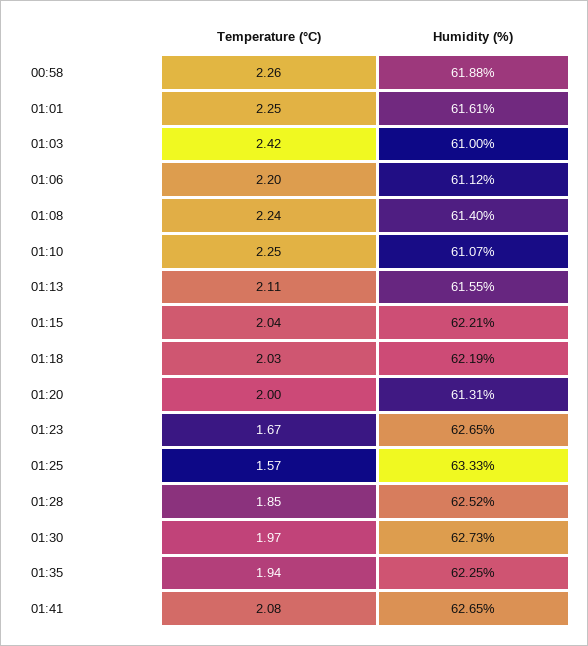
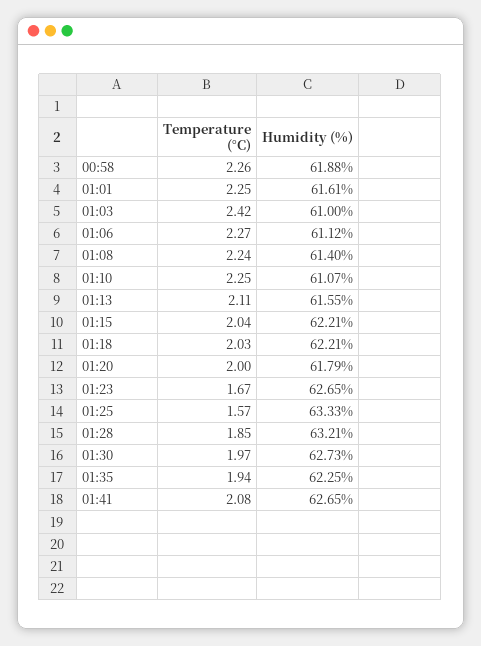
  {
    "Temperature (°C)": {
      "00:58": 2.26,
      "01:01": 2.25,
      "01:03": 2.42,
-     "01:06": 2.2,
+     "01:06": 2.27,
      "01:08": 2.24,
      "01:10": 2.25,
      "01:13": 2.11,
      "01:15": 2.04,
      "01:18": 2.03,
      "01:20": 2,
      "01:23": 1.67,
      "01:25": 1.57,
      "01:28": 1.85,
      "01:30": 1.97,
      "01:35": 1.94,
      "01:41": 2.08
    },
    "Humidity (%)": {
      "00:58": 61.88,
      "01:01": 61.61,
      "01:03": 61,
      "01:06": 61.12,
      "01:08": 61.4,
      "01:10": 61.07,
      "01:13": 61.55,
      "01:15": 62.21,
-     "01:18": 62.19,
+     "01:18": 62.21,
-     "01:20": 61.31,
+     "01:20": 61.79,
      "01:23": 62.65,
      "01:25": 63.33,
-     "01:28": 62.52,
+     "01:28": 63.21,
      "01:30": 62.73,
      "01:35": 62.25,
      "01:41": 62.65
    }
  }

